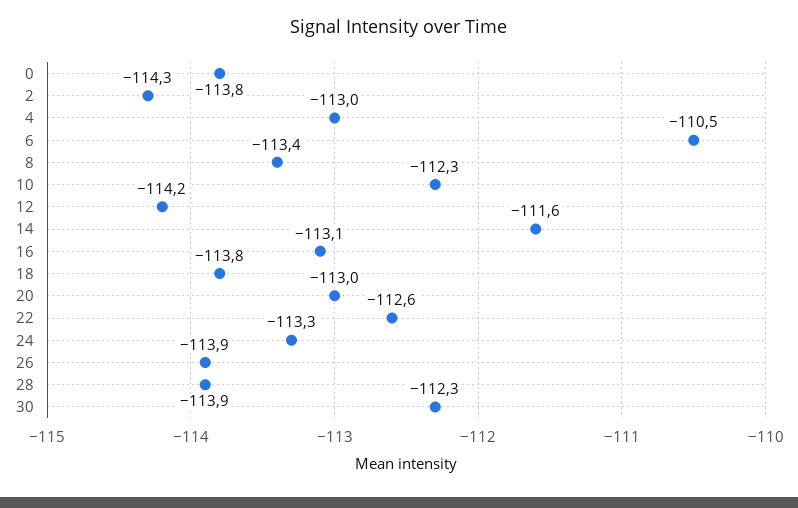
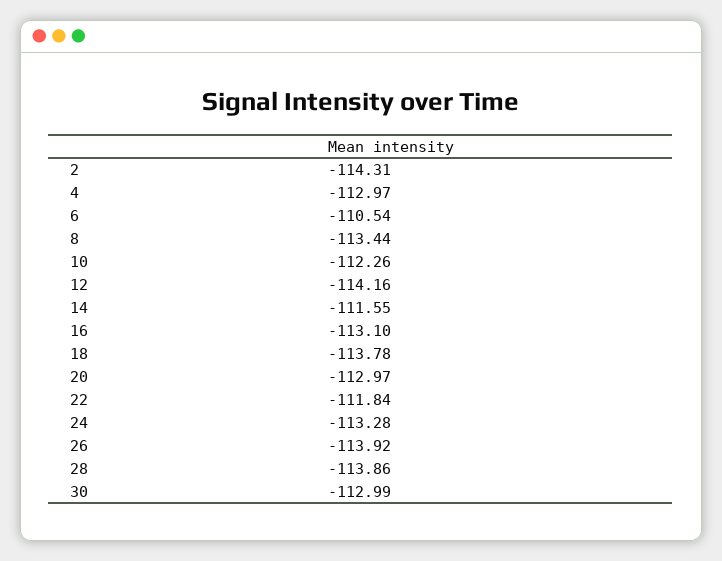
  {
-   "0": -113.8,
    "2": -114.31,
    "4": -112.97,
    "6": -110.54,
    "8": -113.44,
    "10": -112.26,
    "12": -114.16,
    "14": -111.55,
    "16": -113.1,
    "18": -113.78,
    "20": -112.97,
-   "22": -112.6,
+   "22": -111.84,
    "24": -113.28,
    "26": -113.92,
    "28": -113.86,
-   "30": -112.3
+   "30": -112.99
  }

